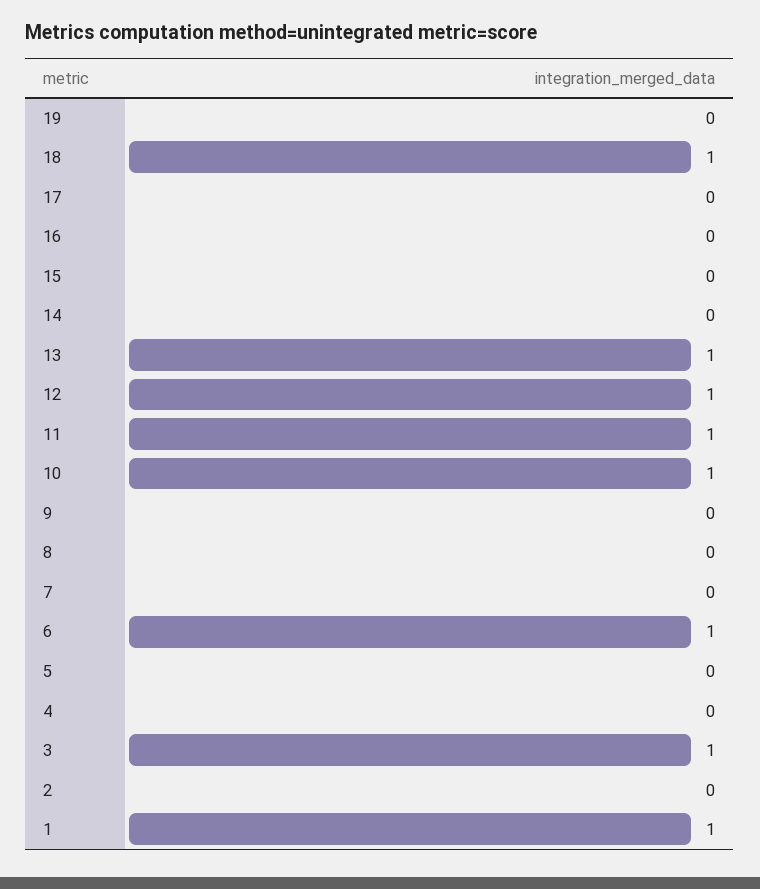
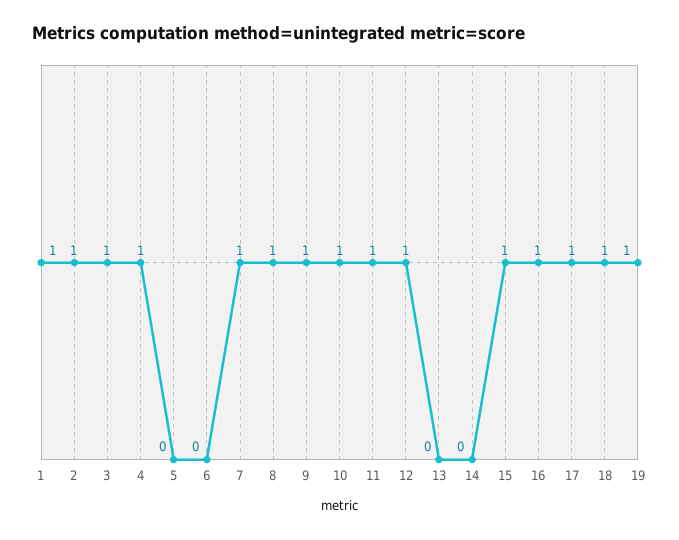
  {
-   "19": 0,
+   "19": 1,
    "18": 1,
-   "17": 0,
+   "17": 1,
-   "16": 0,
+   "16": 1,
-   "15": 0,
+   "15": 1,
    "14": 0,
-   "13": 1,
+   "13": 0,
    "12": 1,
    "11": 1,
    "10": 1,
-   "9": 0,
+   "9": 1,
-   "8": 0,
+   "8": 1,
-   "7": 0,
+   "7": 1,
-   "6": 1,
+   "6": 0,
    "5": 0,
-   "4": 0,
+   "4": 1,
    "3": 1,
-   "2": 0,
+   "2": 1,
    "1": 1
  }

